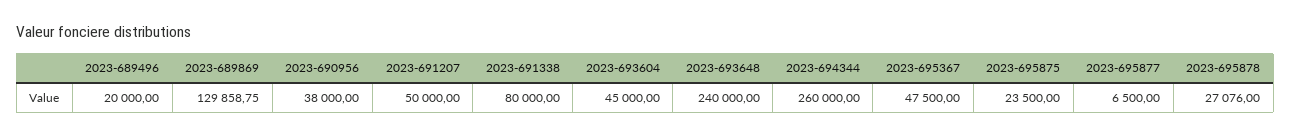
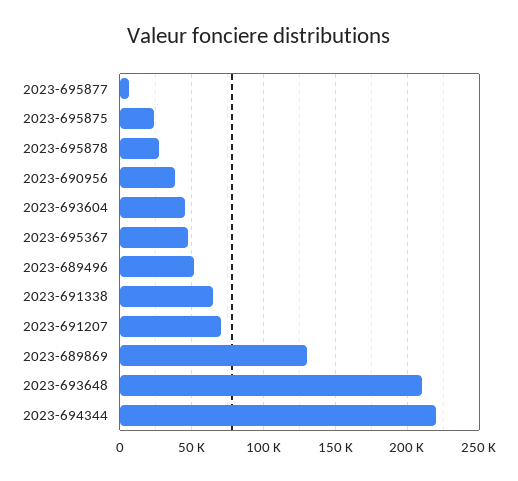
  {
-   "2023-689496": 20000,
+   "2023-689496": 50000,
    "2023-689869": 129858.75,
    "2023-690956": 38000,
-   "2023-691207": 50000,
+   "2023-691207": 70000,
-   "2023-691338": 80000,
+   "2023-691338": 65000,
    "2023-693604": 45000,
-   "2023-693648": 240000,
+   "2023-693648": 210000,
-   "2023-694344": 260000,
+   "2023-694344": 220000,
    "2023-695367": 47500,
    "2023-695875": 23500,
    "2023-695877": 6500,
    "2023-695878": 27076
  }

